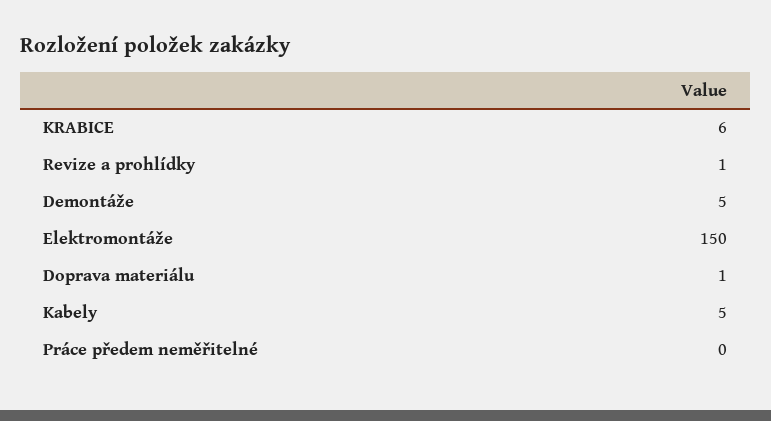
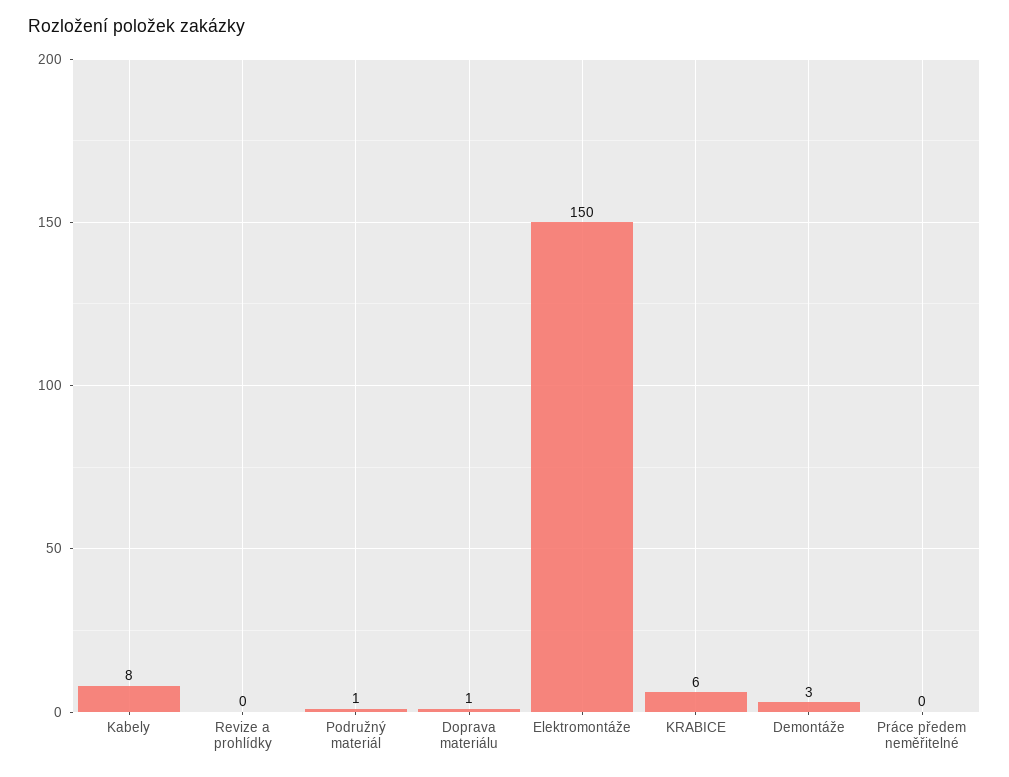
  {
    "KRABICE": 6,
-   "Revize a prohlídky": 1,
+   "Revize a prohlídky": 0,
-   "Demontáže": 5,
+   "Demontáže": 3,
    "Elektromontáže": 150,
    "Doprava materiálu": 1,
-   "Kabely": 5,
+   "Kabely": 8,
-   "Práce předem neměřitelné": 0
+   "Práce předem neměřitelné": 0,
+   "Podružný materiál": 1
  }

